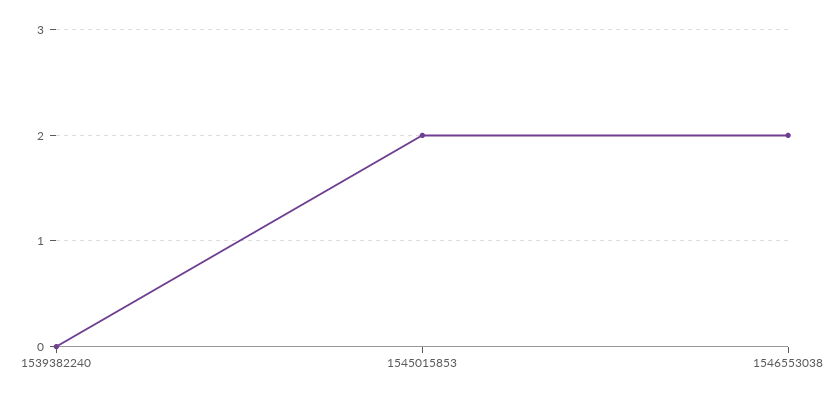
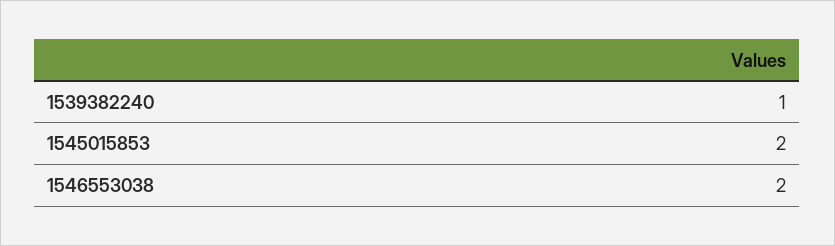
  {
-   "1539382240": 0,
+   "1539382240": 1,
    "1545015853": 2,
    "1546553038": 2
  }

